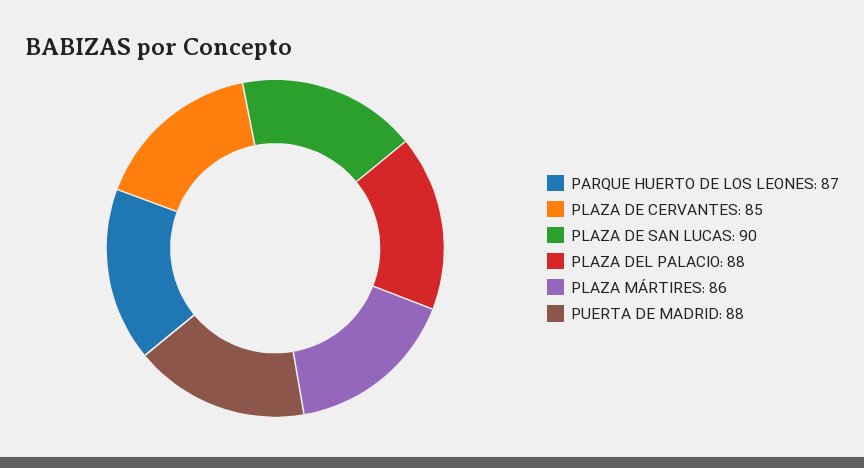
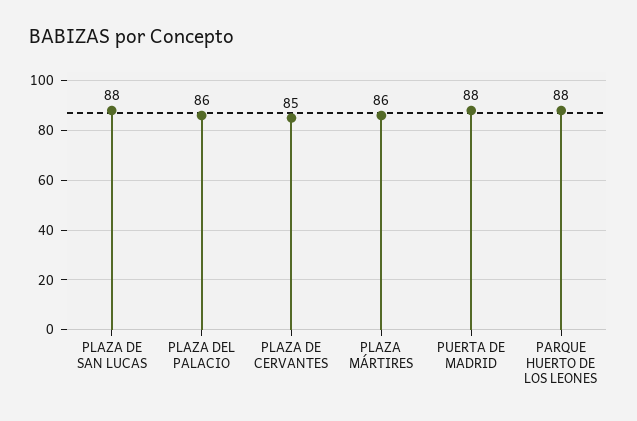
  {
-   "PARQUE HUERTO DE LOS LEONES": 87,
+   "PARQUE HUERTO DE LOS LEONES": 88,
    "PLAZA DE CERVANTES": 85,
-   "PLAZA DE SAN LUCAS": 90,
+   "PLAZA DE SAN LUCAS": 88,
-   "PLAZA DEL PALACIO": 88,
+   "PLAZA DEL PALACIO": 86,
    "PLAZA MÁRTIRES": 86,
    "PUERTA DE MADRID": 88
  }

